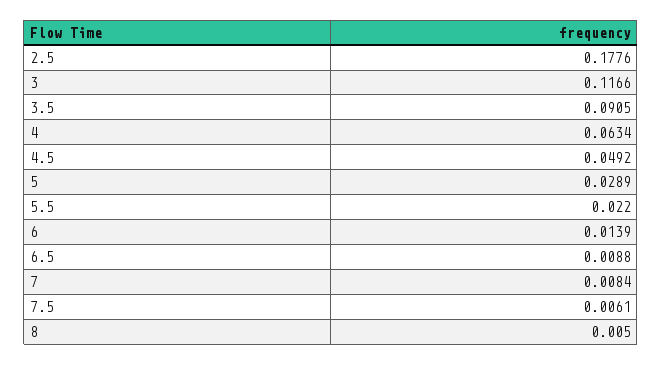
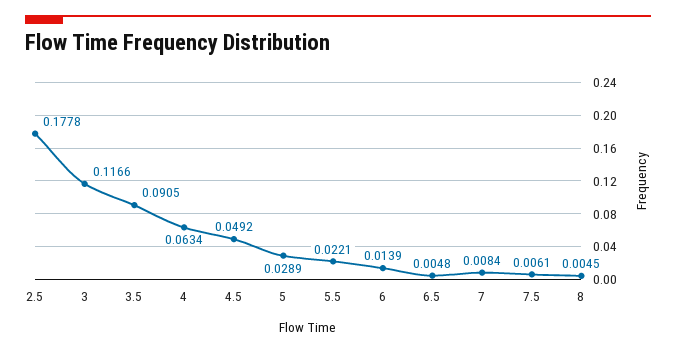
  {
-   "2.5": 0.1776,
+   "2.5": 0.1778,
    "3": 0.1166,
    "3.5": 0.0905,
    "4": 0.0634,
    "4.5": 0.0492,
    "5": 0.0289,
-   "5.5": 0.022,
+   "5.5": 0.0221,
    "6": 0.0139,
-   "6.5": 0.0088,
+   "6.5": 0.0048,
    "7": 0.0084,
    "7.5": 0.0061,
-   "8": 0.005
+   "8": 0.0045
  }

